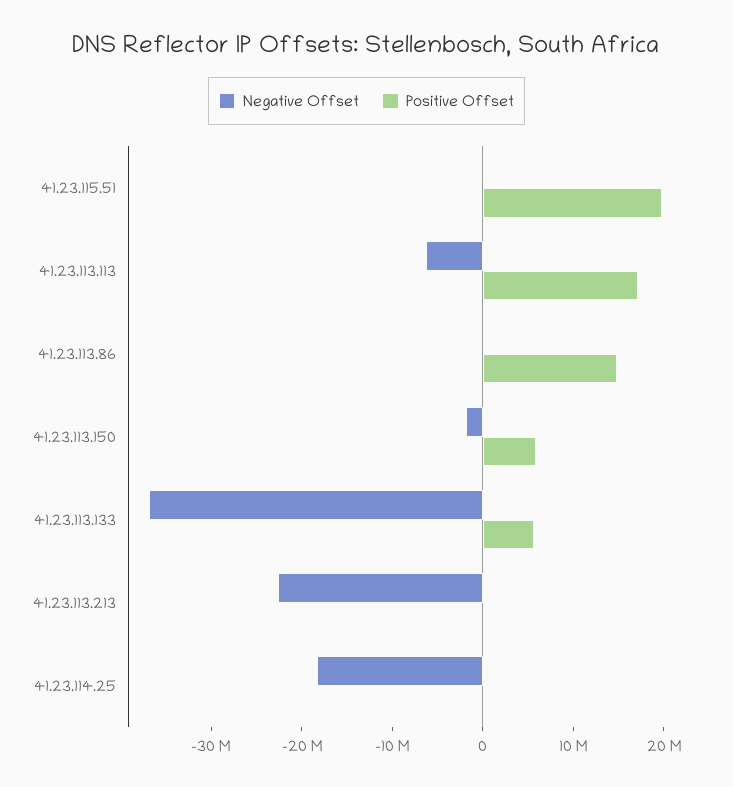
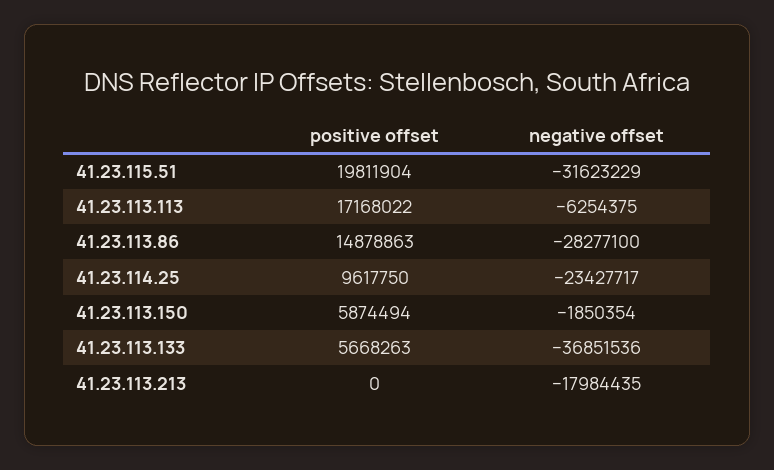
  {
    "Negative Offset": {
-     "41.23.115.51": 0,
+     "41.23.115.51": -31623229,
      "41.23.113.113": -6254375,
-     "41.23.113.86": 0,
+     "41.23.113.86": -28277100,
      "41.23.113.150": -1850354,
      "41.23.113.133": -36851536,
-     "41.23.113.213": -22000000,
+     "41.23.113.213": -17984435,
-     "41.23.114.25": -18000000
+     "41.23.114.25": -23427717
    },
    "Positive Offset": {
      "41.23.115.51": 19811904,
      "41.23.113.113": 17168022,
      "41.23.113.86": 14878863,
      "41.23.113.150": 5874494,
      "41.23.113.133": 5668263,
      "41.23.113.213": 0,
-     "41.23.114.25": 0
+     "41.23.114.25": 9617750
    }
  }

